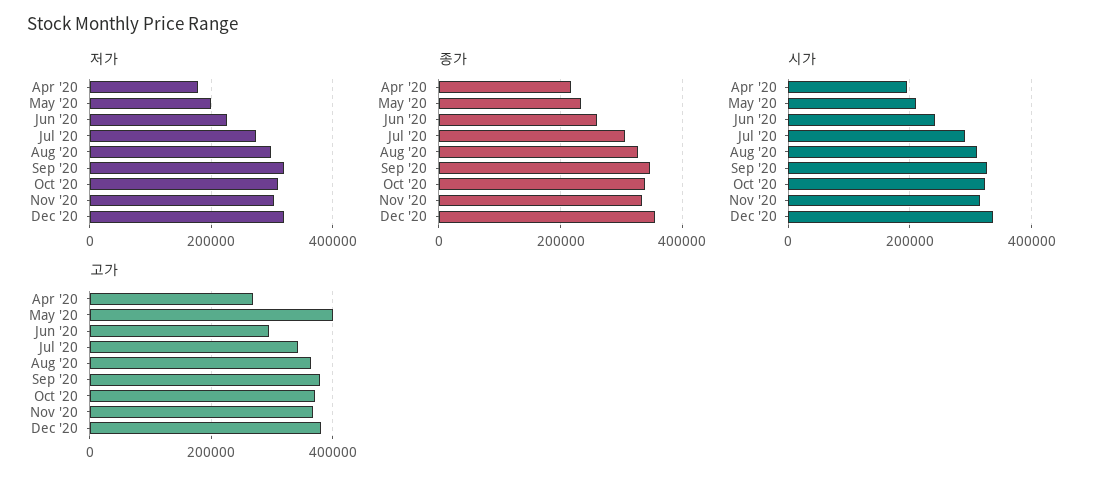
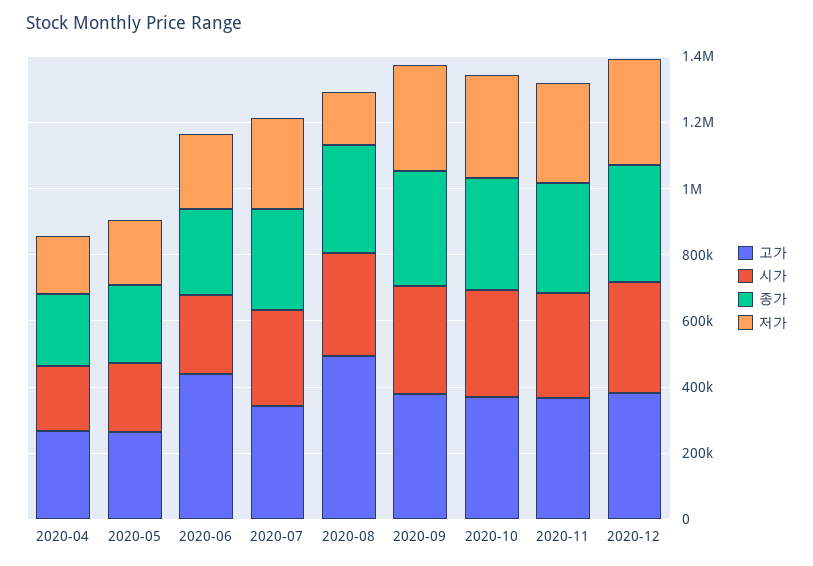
  {
    "저가": {
      "Apr '20": 180000,
      "May '20": 200000,
      "Jun '20": 220000,
      "Jul '20": 280000,
-     "Aug '20": 300000,
+     "Aug '20": 150000,
      "Sep '20": 320000,
      "Oct '20": 320000,
      "Nov '20": 300000,
      "Dec '20": 320000
    },
    "종가": {
      "Apr '20": 220000,
      "May '20": 240000,
      "Jun '20": 260000,
      "Jul '20": 300000,
      "Aug '20": 320000,
      "Sep '20": 340000,
      "Oct '20": 340000,
      "Nov '20": 340000,
      "Dec '20": 360000
    },
    "시가": {
      "Apr '20": 200000,
      "May '20": 220000,
      "Jun '20": 240000,
      "Jul '20": 300000,
      "Aug '20": 320000,
      "Sep '20": 320000,
      "Oct '20": 320000,
      "Nov '20": 320000,
      "Dec '20": 340000
    },
    "고가": {
      "Apr '20": 260000,
-     "May '20": 400000,
+     "May '20": 250000,
-     "Jun '20": 300000,
+     "Jun '20": 450000,
      "Jul '20": 340000,
-     "Aug '20": 360000,
+     "Aug '20": 500000,
      "Sep '20": 380000,
      "Oct '20": 380000,
      "Nov '20": 360000,
      "Dec '20": 380000
    }
  }

